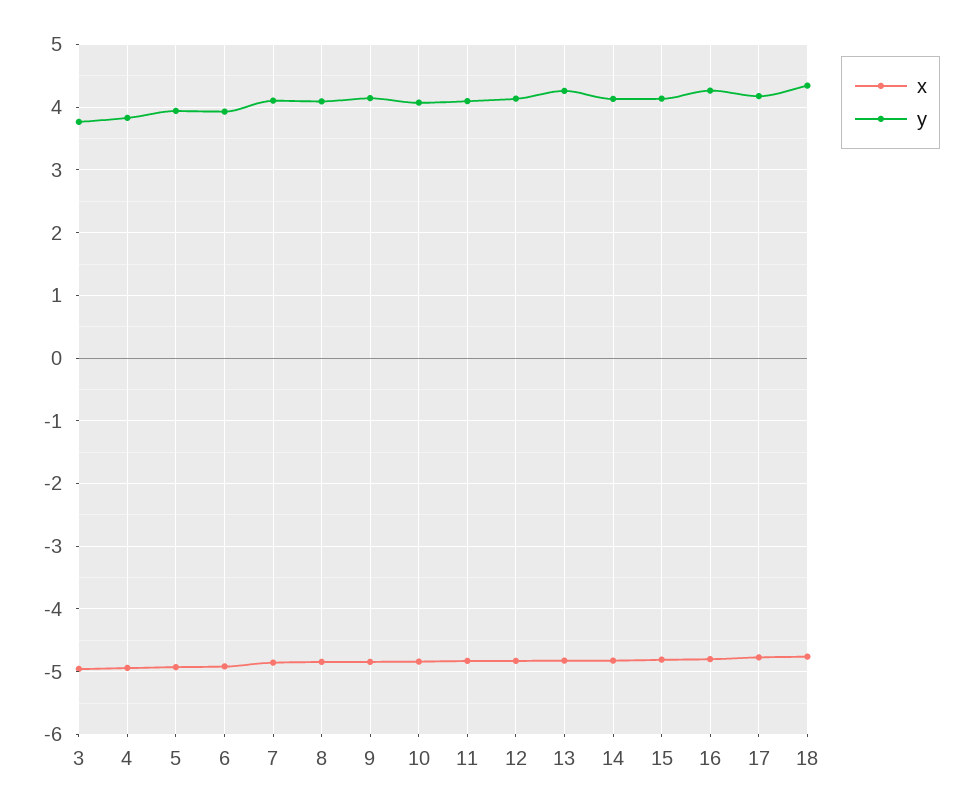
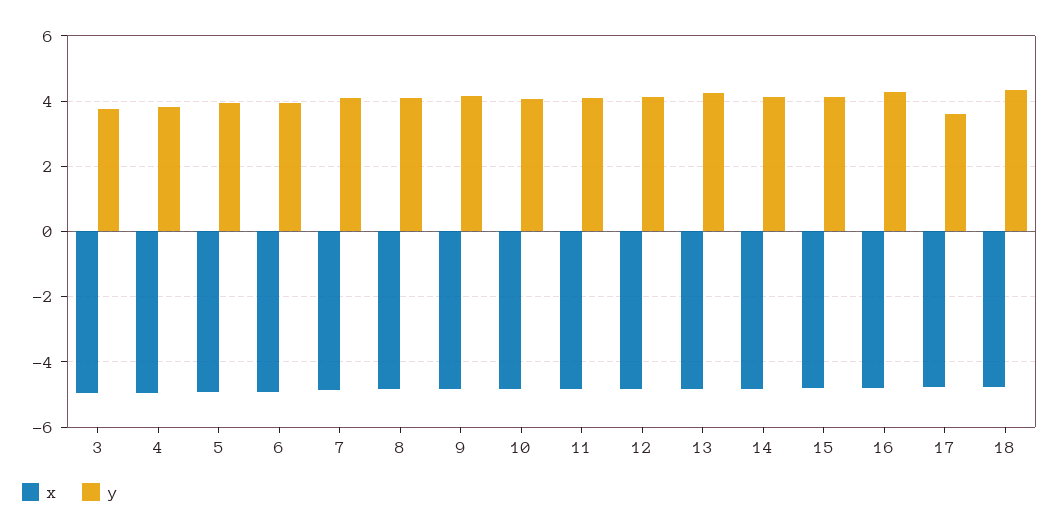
  {
    "x": {
      "3": -5,
      "4": -4.9,
      "5": -4.9,
      "6": -4.9,
      "7": -4.9,
      "8": -4.8,
      "9": -4.8,
      "10": -4.8,
      "11": -4.8,
      "12": -4.8,
      "13": -4.8,
      "14": -4.8,
      "15": -4.8,
      "16": -4.8,
      "17": -4.8,
      "18": -4.8
    },
    "y": {
      "3": 3.8,
      "4": 3.8,
      "5": 3.9,
      "6": 3.9,
      "7": 4.1,
      "8": 4.1,
      "9": 4.1,
      "10": 4.1,
      "11": 4.1,
      "12": 4.1,
      "13": 4.3,
      "14": 4.1,
      "15": 4.1,
      "16": 4.3,
-     "17": 4.2,
+     "17": 3.6,
      "18": 4.3
    }
  }

